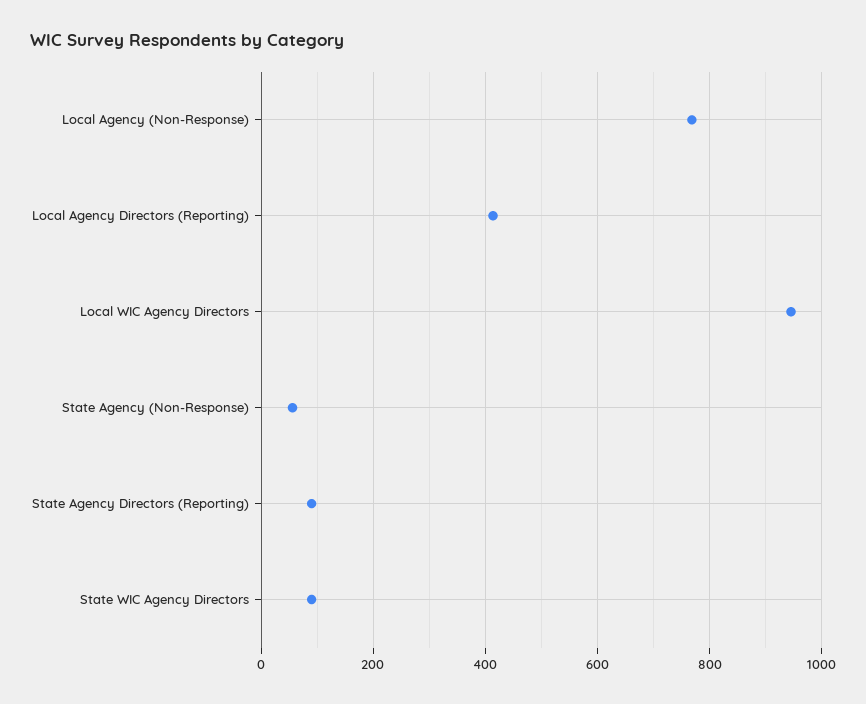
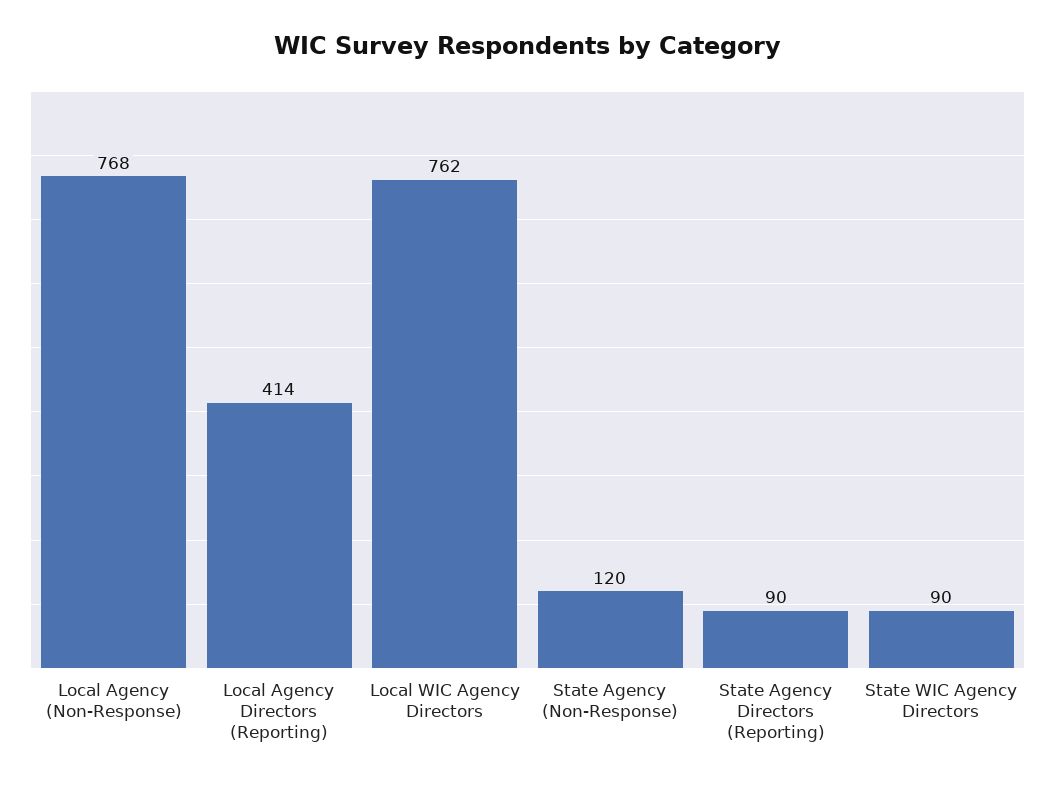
  {
    "Local Agency (Non-Response)": 768,
    "Local Agency Directors (Reporting)": 414,
-   "Local WIC Agency Directors": 940,
+   "Local WIC Agency Directors": 762,
-   "State Agency (Non-Response)": 60,
+   "State Agency (Non-Response)": 120,
    "State Agency Directors (Reporting)": 90,
    "State WIC Agency Directors": 90
  }

